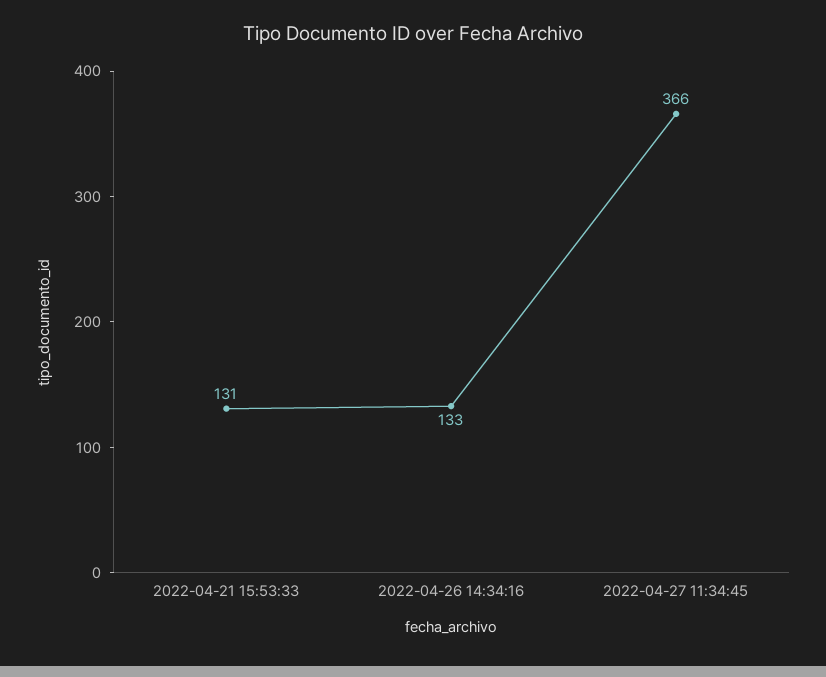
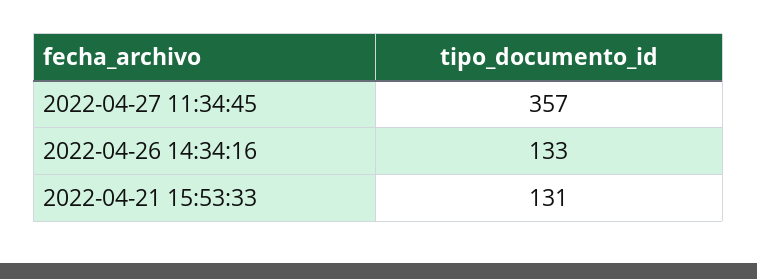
  {
    "2022-04-21 15:53:33": 131,
    "2022-04-26 14:34:16": 133,
-   "2022-04-27 11:34:45": 366
+   "2022-04-27 11:34:45": 357
  }

